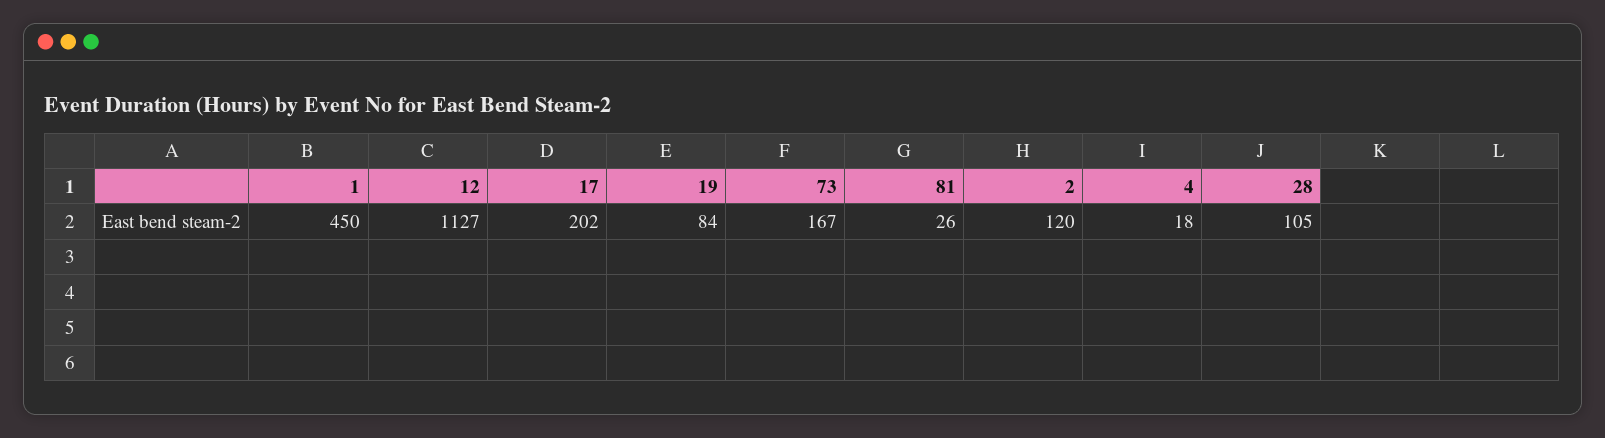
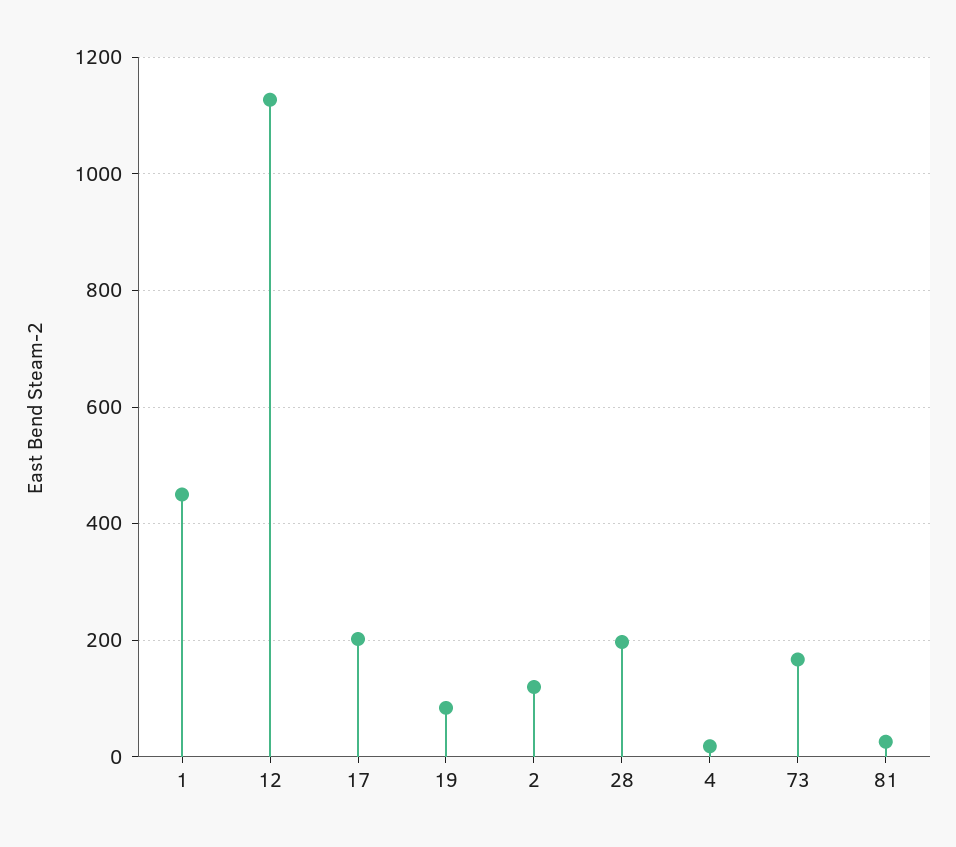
  {
    "1": 450,
    "12": 1127,
    "17": 202,
    "19": 84,
    "73": 167,
    "81": 26,
    "2": 120,
    "4": 18,
-   "28": 105
+   "28": 200
  }

